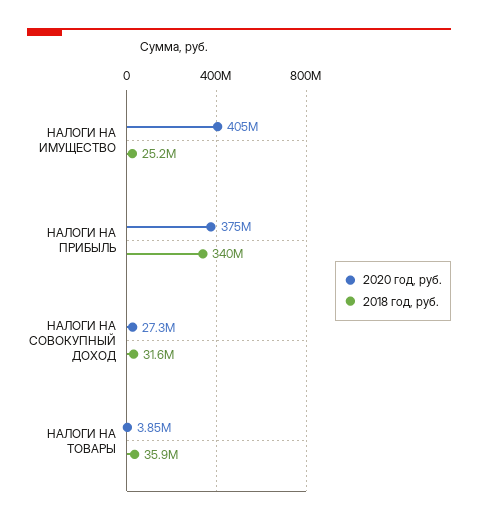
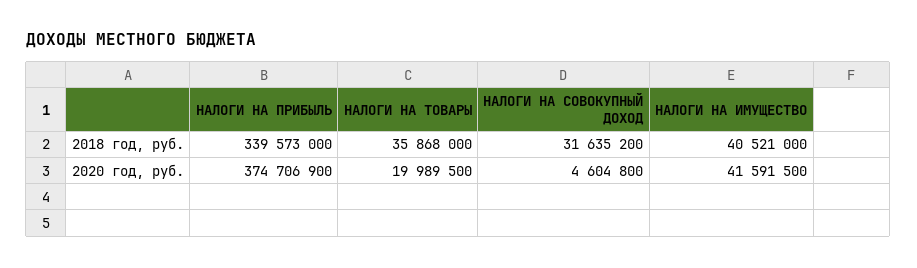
  {
    "2020 год, руб.": {
-     "НАЛОГИ НА ИМУЩЕСТВО": 405000000,
+     "НАЛОГИ НА ИМУЩЕСТВО": 41591500,
      "НАЛОГИ НА ПРИБЫЛЬ": 374706900,
-     "НАЛОГИ НА СОВОКУПНЫЙ ДОХОД": 27300000,
+     "НАЛОГИ НА СОВОКУПНЫЙ ДОХОД": 4604800,
-     "НАЛОГИ НА ТОВАРЫ": 3850000
+     "НАЛОГИ НА ТОВАРЫ": 19989500
    },
    "2018 год, руб.": {
-     "НАЛОГИ НА ИМУЩЕСТВО": 25200000,
+     "НАЛОГИ НА ИМУЩЕСТВО": 40521000,
      "НАЛОГИ НА ПРИБЫЛЬ": 339573000,
      "НАЛОГИ НА СОВОКУПНЫЙ ДОХОД": 31635200,
      "НАЛОГИ НА ТОВАРЫ": 35868000
    }
  }

